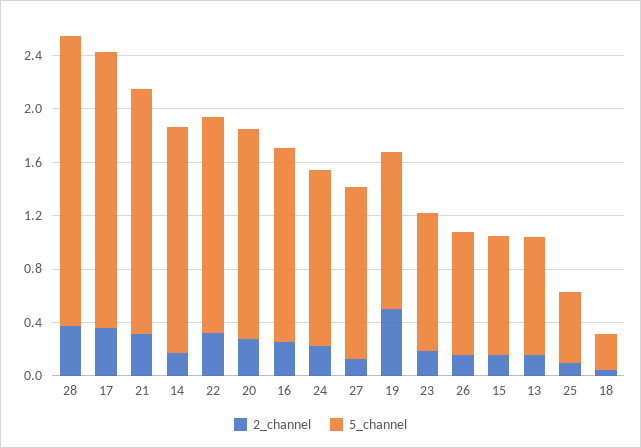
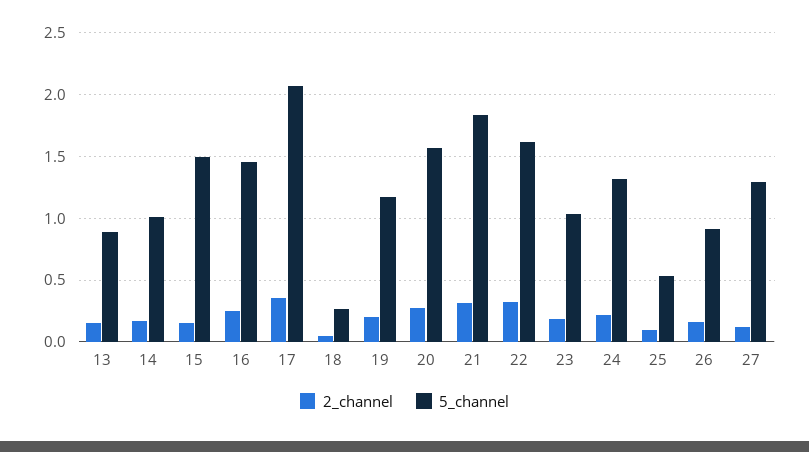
  {
    "2_channel": {
-     "28": 0.4,
      "17": 0.35,
      "21": 0.3,
      "14": 0.15,
      "22": 0.3,
      "20": 0.3,
      "16": 0.25,
      "24": 0.2,
      "27": 0.1,
-     "19": 0.5,
+     "19": 0.2,
      "23": 0.2,
      "26": 0.15,
      "15": 0.15,
      "13": 0.15,
      "25": 0.1,
      "18": 0.05
    },
    "5_channel": {
-     "28": 2.2,
      "17": 2.05,
      "21": 1.85,
-     "14": 1.7,
+     "14": 1,
      "22": 1.6,
      "20": 1.55,
      "16": 1.45,
      "24": 1.3,
      "27": 1.3,
      "19": 1.2,
      "23": 1.05,
      "26": 0.9,
-     "15": 0.9,
+     "15": 1.5,
      "13": 0.9,
      "25": 0.55,
      "18": 0.25
    }
  }

